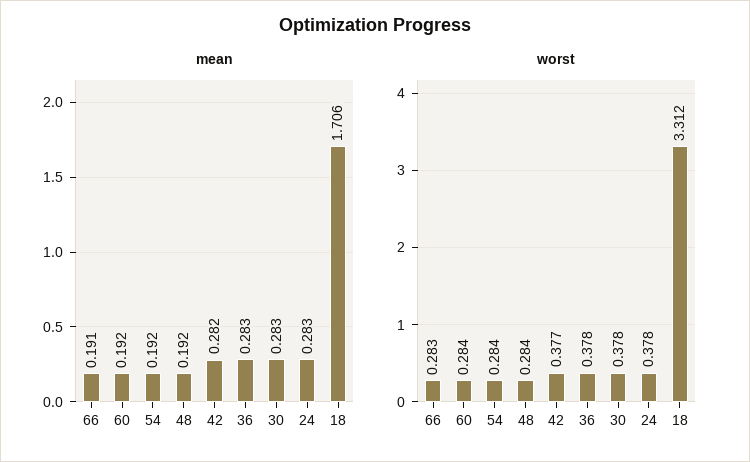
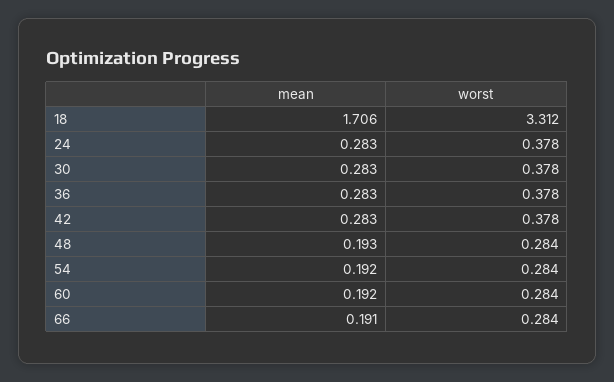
  {
    "mean": {
      "66": 0.191,
      "60": 0.192,
      "54": 0.192,
-     "48": 0.192,
+     "48": 0.193,
-     "42": 0.282,
+     "42": 0.283,
      "36": 0.283,
      "30": 0.283,
      "24": 0.283,
      "18": 1.706
    },
    "worst": {
-     "66": 0.283,
+     "66": 0.284,
      "60": 0.284,
      "54": 0.284,
      "48": 0.284,
-     "42": 0.377,
+     "42": 0.378,
      "36": 0.378,
      "30": 0.378,
      "24": 0.378,
      "18": 3.312
    }
  }

